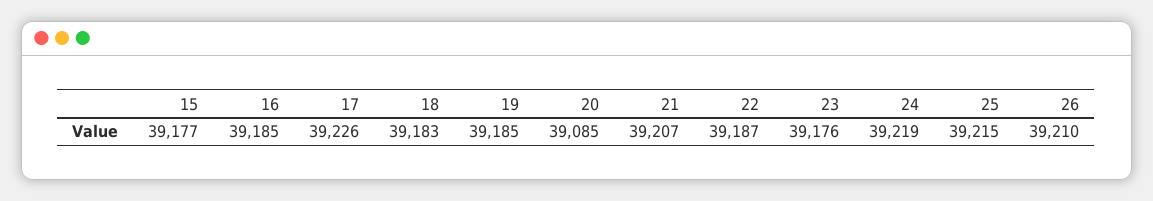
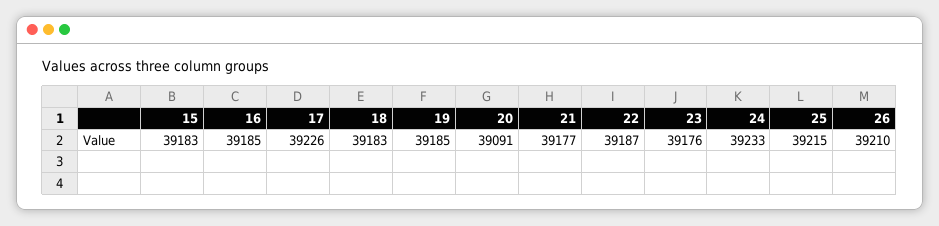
  {
-   "15": 39177,
+   "15": 39183,
    "16": 39185,
    "17": 39226,
    "18": 39183,
    "19": 39185,
-   "20": 39085,
+   "20": 39091,
-   "21": 39207,
+   "21": 39177,
    "22": 39187,
    "23": 39176,
-   "24": 39219,
+   "24": 39233,
    "25": 39215,
    "26": 39210
  }

